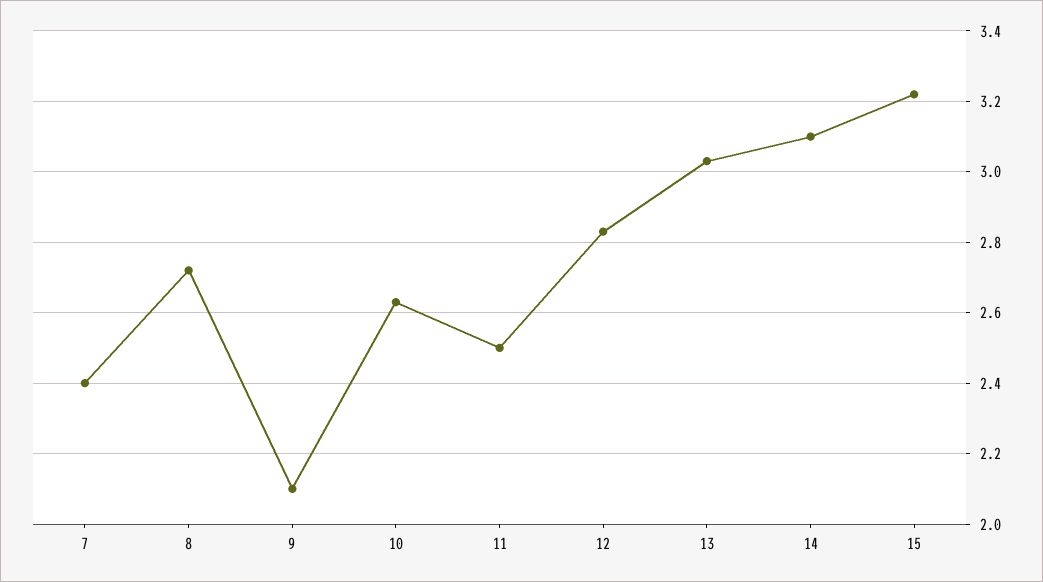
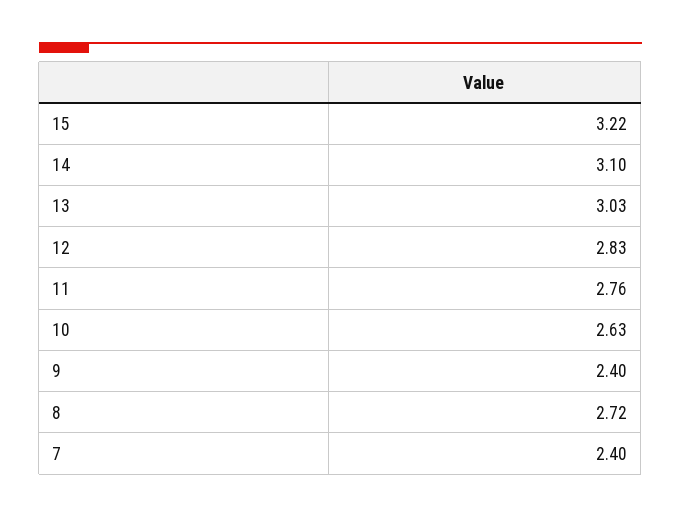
  {
    "7": 2.4,
    "8": 2.72,
-   "9": 2.1,
+   "9": 2.4,
    "10": 2.63,
-   "11": 2.5,
+   "11": 2.76,
    "12": 2.83,
    "13": 3.03,
    "14": 3.1,
    "15": 3.22
  }

